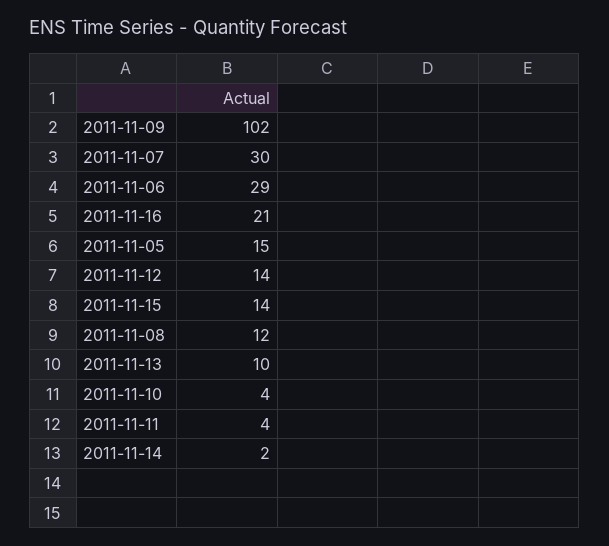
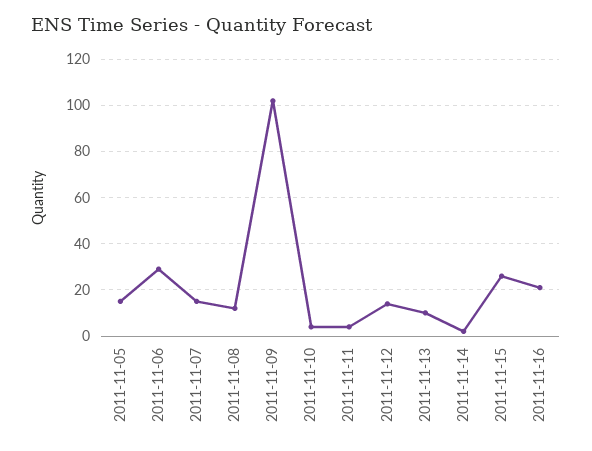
  {
    "2011-11-09": 102,
-   "2011-11-07": 30,
+   "2011-11-07": 15,
    "2011-11-06": 29,
    "2011-11-16": 21,
    "2011-11-05": 15,
    "2011-11-12": 14,
-   "2011-11-15": 14,
+   "2011-11-15": 25,
    "2011-11-08": 12,
    "2011-11-13": 10,
    "2011-11-10": 4,
    "2011-11-11": 4,
    "2011-11-14": 2
  }

